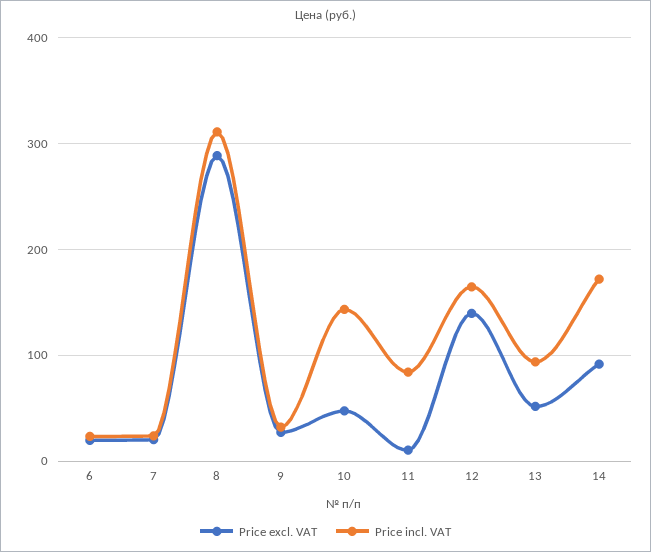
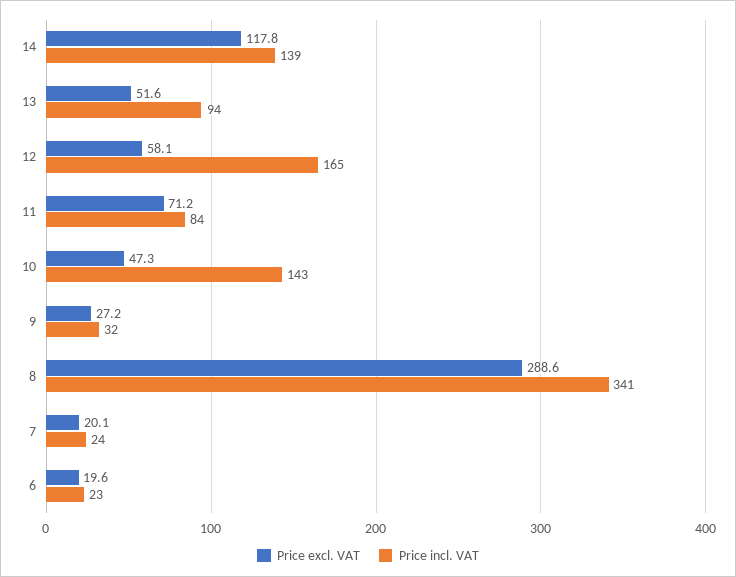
  {
    "Price excl. VAT": {
      "6": 19.6,
      "7": 20.1,
      "8": 288.6,
      "9": 27.2,
      "10": 47.3,
-     "11": 10,
+     "11": 71.2,
-     "12": 140,
+     "12": 58.1,
      "13": 51.6,
-     "14": 90
+     "14": 117.8
    },
    "Price incl. VAT": {
      "6": 23,
      "7": 24,
-     "8": 310,
+     "8": 341,
      "9": 32,
      "10": 143,
      "11": 84,
      "12": 165,
      "13": 94,
-     "14": 170
+     "14": 139
    }
  }

